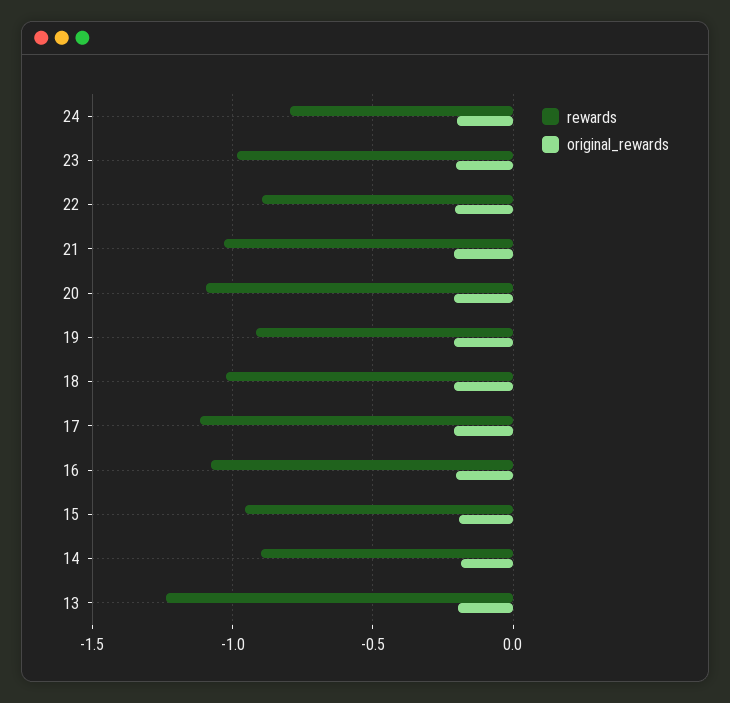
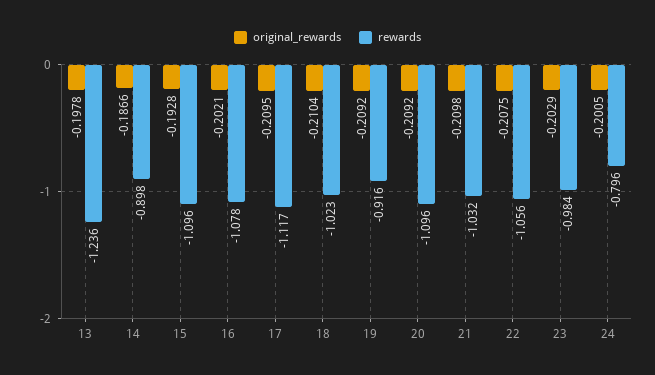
  {
    "rewards": {
      "24": -0.796,
      "23": -0.984,
-     "22": -0.9,
+     "22": -1.056,
      "21": -1.032,
      "20": -1.096,
      "19": -0.916,
      "18": -1.023,
      "17": -1.117,
      "16": -1.078,
-     "15": -0.95,
+     "15": -1.096,
      "14": -0.898,
      "13": -1.236
    },
    "original_rewards": {
      "24": -0.2005,
      "23": -0.2029,
      "22": -0.2075,
      "21": -0.2098,
      "20": -0.2092,
      "19": -0.2092,
      "18": -0.2104,
      "17": -0.2095,
      "16": -0.2021,
      "15": -0.1928,
      "14": -0.1866,
      "13": -0.1978
    }
  }

